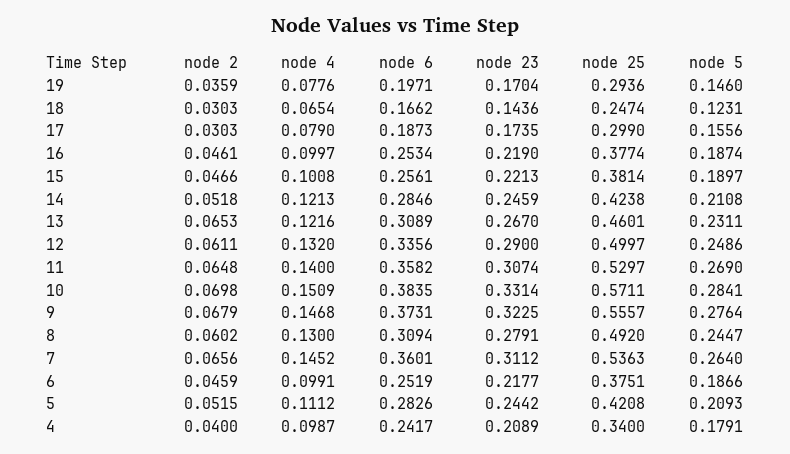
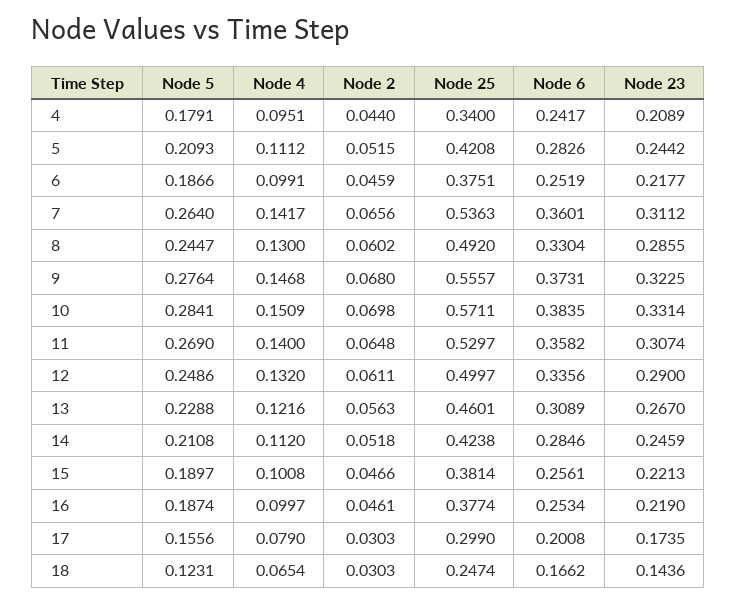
  {
    "node 2": {
-     "19": 0.0359,
      "18": 0.0303,
      "17": 0.0303,
      "16": 0.0461,
      "15": 0.0466,
      "14": 0.0518,
-     "13": 0.0653,
+     "13": 0.0563,
      "12": 0.0611,
      "11": 0.0648,
      "10": 0.0698,
-     "9": 0.0679,
+     "9": 0.068,
      "8": 0.0602,
      "7": 0.0656,
      "6": 0.0459,
      "5": 0.0515,
-     "4": 0.04
+     "4": 0.044
    },
    "node 4": {
-     "19": 0.0776,
      "18": 0.0654,
      "17": 0.079,
      "16": 0.0997,
      "15": 0.1008,
-     "14": 0.1213,
+     "14": 0.112,
      "13": 0.1216,
      "12": 0.132,
      "11": 0.14,
      "10": 0.1509,
      "9": 0.1468,
      "8": 0.13,
-     "7": 0.1452,
+     "7": 0.1417,
      "6": 0.0991,
      "5": 0.1112,
-     "4": 0.0987
+     "4": 0.0951
    },
    "node 6": {
-     "19": 0.1971,
      "18": 0.1662,
-     "17": 0.1873,
+     "17": 0.2008,
      "16": 0.2534,
      "15": 0.2561,
      "14": 0.2846,
      "13": 0.3089,
      "12": 0.3356,
      "11": 0.3582,
      "10": 0.3835,
      "9": 0.3731,
-     "8": 0.3094,
+     "8": 0.3304,
      "7": 0.3601,
      "6": 0.2519,
      "5": 0.2826,
      "4": 0.2417
    },
    "node 23": {
-     "19": 0.1704,
      "18": 0.1436,
      "17": 0.1735,
      "16": 0.219,
      "15": 0.2213,
      "14": 0.2459,
      "13": 0.267,
      "12": 0.29,
      "11": 0.3074,
      "10": 0.3314,
      "9": 0.3225,
-     "8": 0.2791,
+     "8": 0.2855,
      "7": 0.3112,
      "6": 0.2177,
      "5": 0.2442,
      "4": 0.2089
    },
    "node 25": {
-     "19": 0.2936,
      "18": 0.2474,
      "17": 0.299,
      "16": 0.3774,
      "15": 0.3814,
      "14": 0.4238,
      "13": 0.4601,
      "12": 0.4997,
      "11": 0.5297,
      "10": 0.5711,
      "9": 0.5557,
      "8": 0.492,
      "7": 0.5363,
      "6": 0.3751,
      "5": 0.4208,
      "4": 0.34
    },
    "node 5": {
-     "19": 0.146,
      "18": 0.1231,
      "17": 0.1556,
      "16": 0.1874,
      "15": 0.1897,
      "14": 0.2108,
-     "13": 0.2311,
+     "13": 0.2288,
      "12": 0.2486,
      "11": 0.269,
      "10": 0.2841,
      "9": 0.2764,
      "8": 0.2447,
      "7": 0.264,
      "6": 0.1866,
      "5": 0.2093,
      "4": 0.1791
    }
  }

